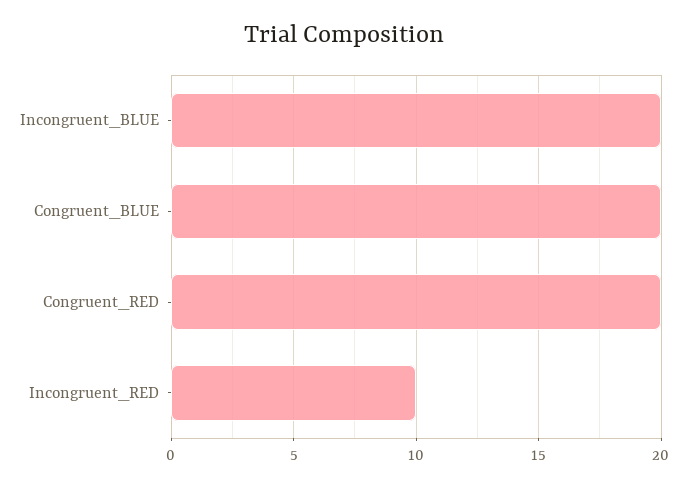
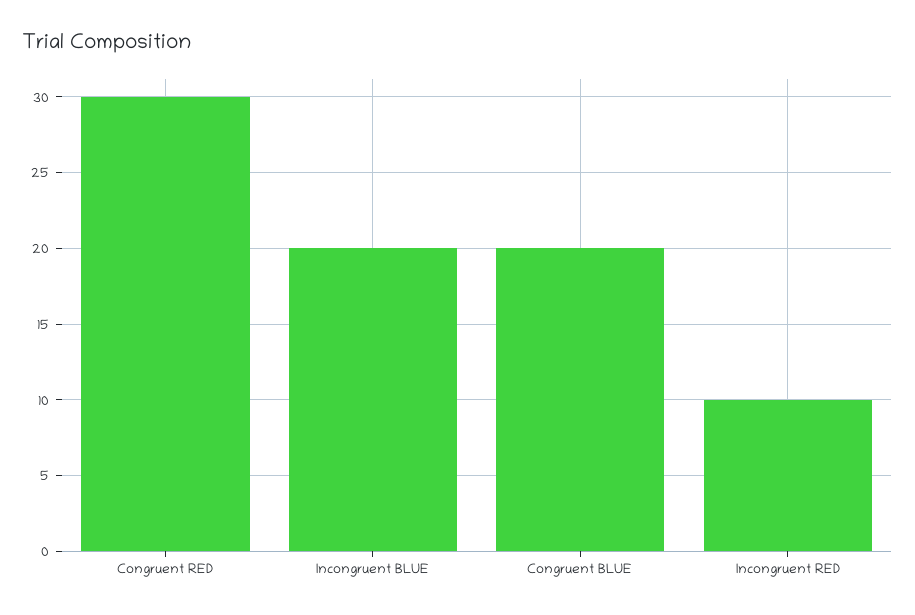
  {
    "Incongruent_BLUE": 20,
    "Congruent_BLUE": 20,
-   "Congruent_RED": 20,
+   "Congruent_RED": 30,
    "Incongruent_RED": 10
  }

